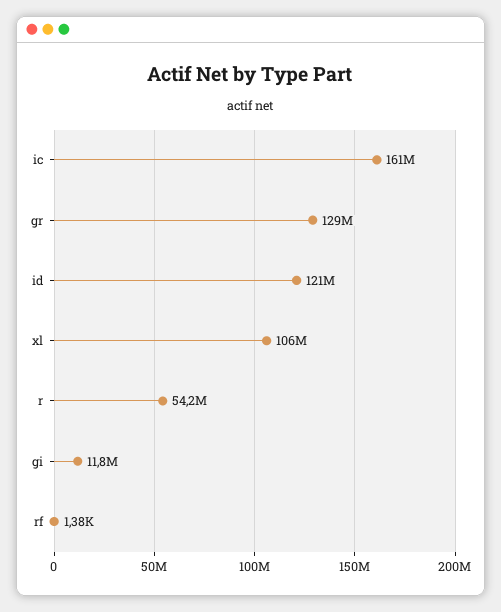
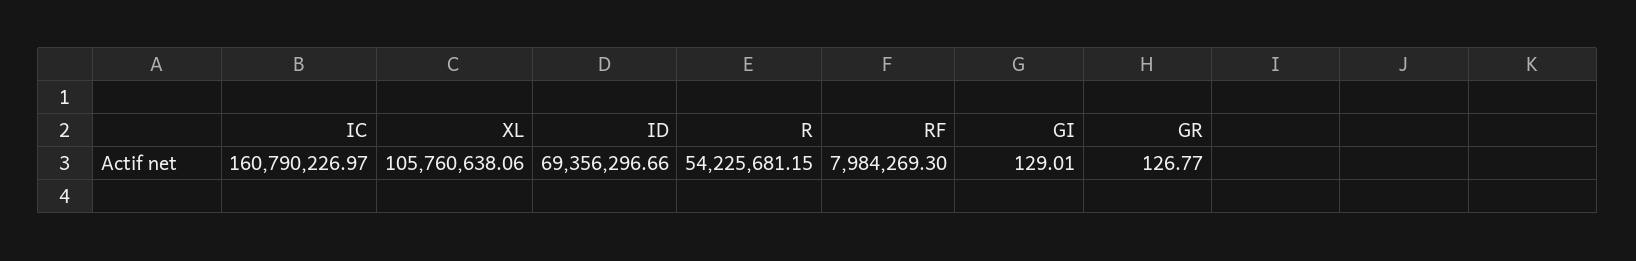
  {
    "ic": 160790226.97,
-   "gr": 129000000,
+   "gr": 126.77,
-   "id": 121000000,
+   "id": 69356296.66,
    "xl": 105760638.06,
    "r": 54225681.15,
-   "gi": 11800000,
+   "gi": 129.01,
-   "rf": 1380
+   "rf": 7984269.3
  }

